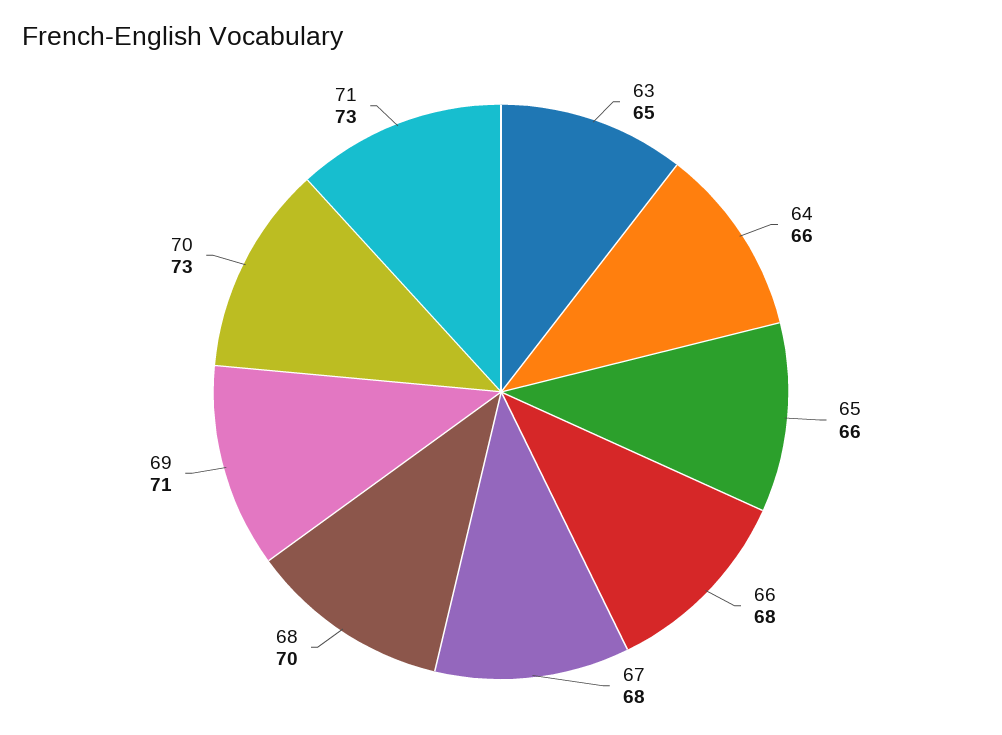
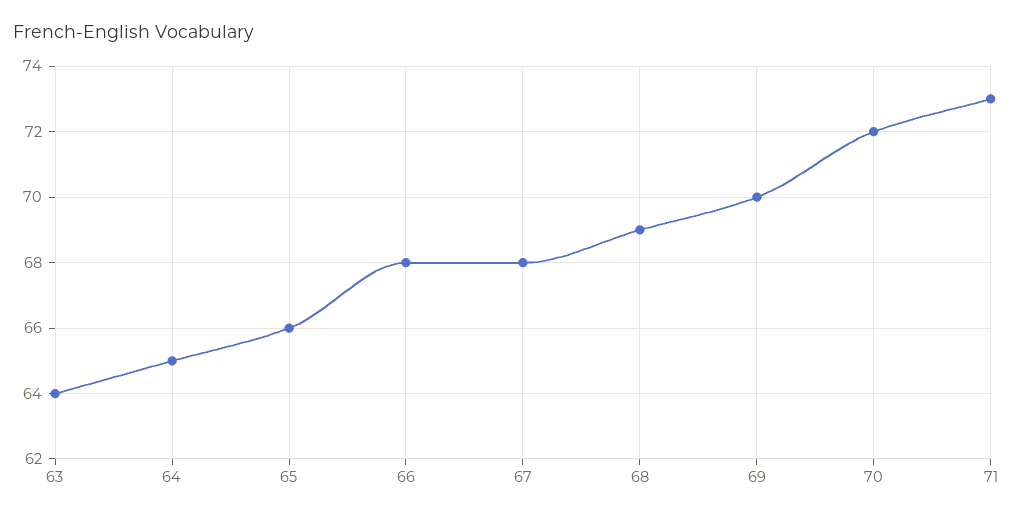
  {
-   "63": 65,
+   "63": 64,
-   "64": 66,
+   "64": 65,
    "65": 66,
    "66": 68,
    "67": 68,
-   "68": 70,
+   "68": 69,
-   "69": 71,
+   "69": 70,
-   "70": 73,
+   "70": 72,
    "71": 73
  }

